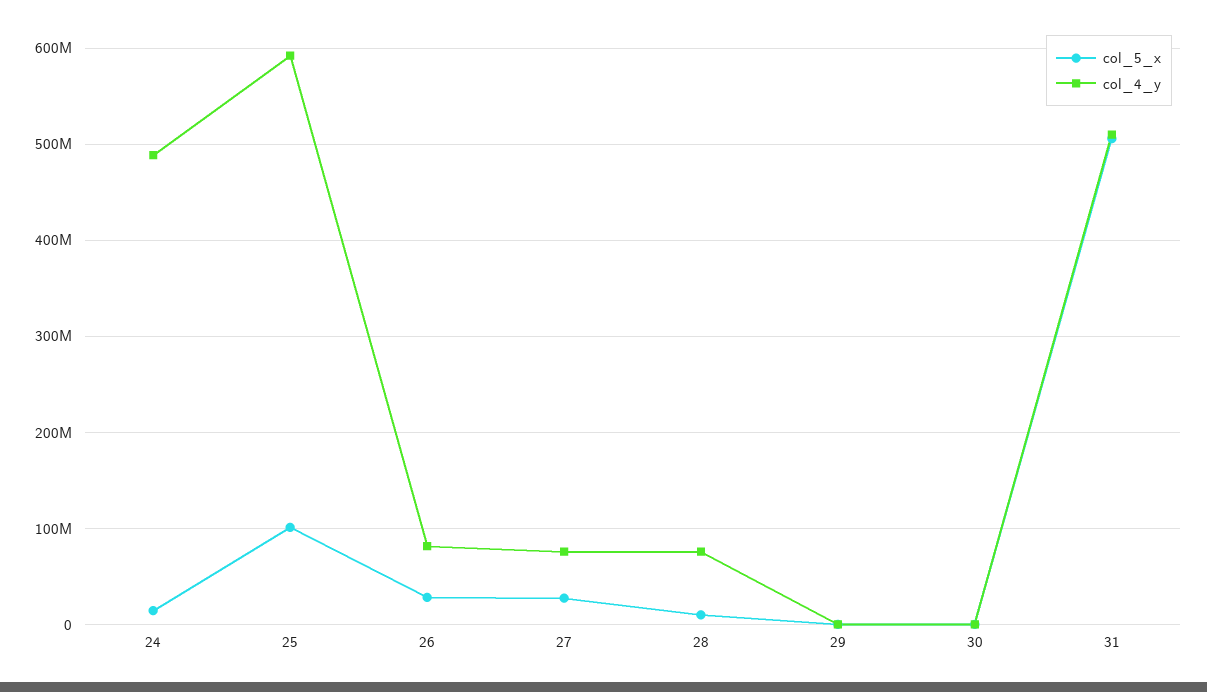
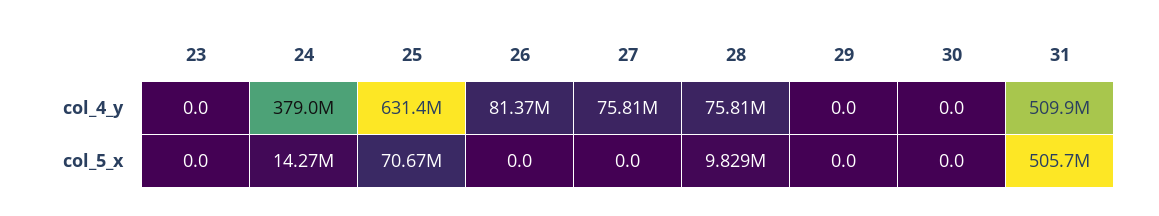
  {
    "col_5_x": {
      "24": 14270000,
-     "25": 100000000,
+     "25": 70670000,
-     "26": 30000000,
+     "26": 0,
-     "27": 30000000,
+     "27": 0,
      "28": 9829000,
      "29": 0,
      "30": 0,
-     "31": 505700000
+     "31": 505700000,
+     "23": 0
    },
    "col_4_y": {
-     "24": 490000000,
+     "24": 379000000,
-     "25": 590000000,
+     "25": 631400000,
      "26": 81370000,
      "27": 75810000,
      "28": 75810000,
      "29": 0,
      "30": 0,
-     "31": 509900000
+     "31": 509900000,
+     "23": 0
    }
  }

